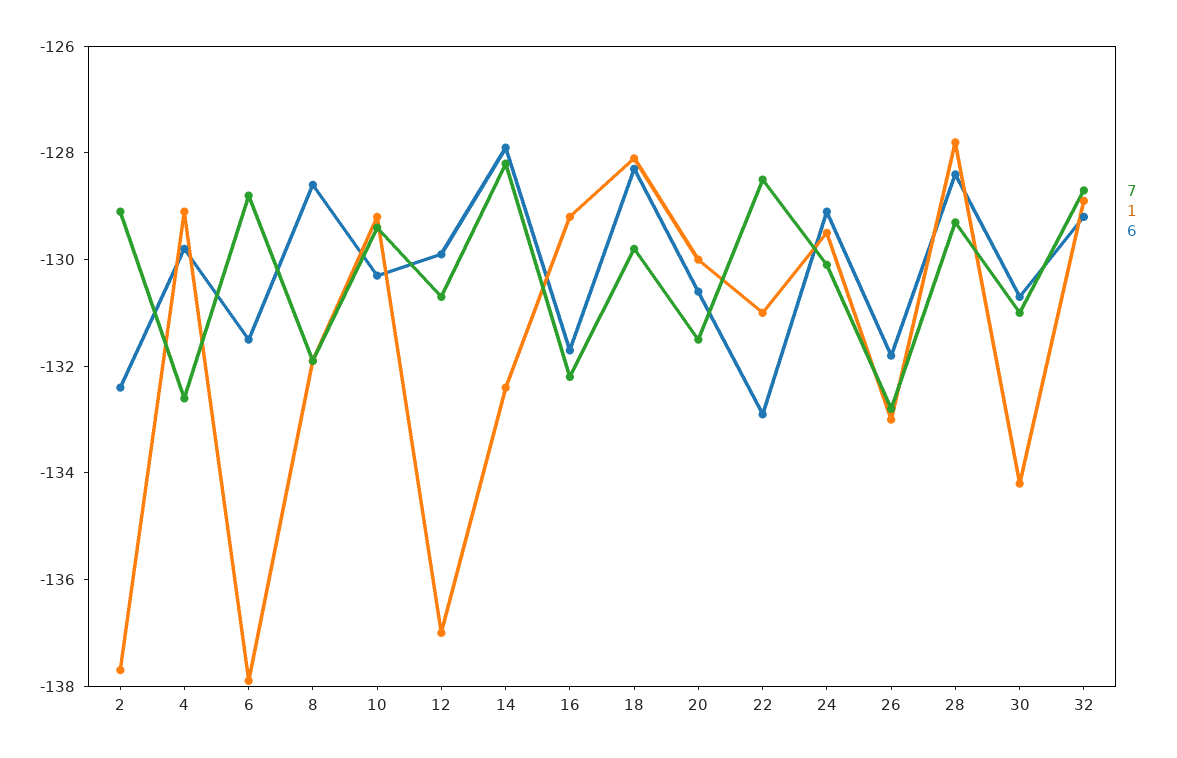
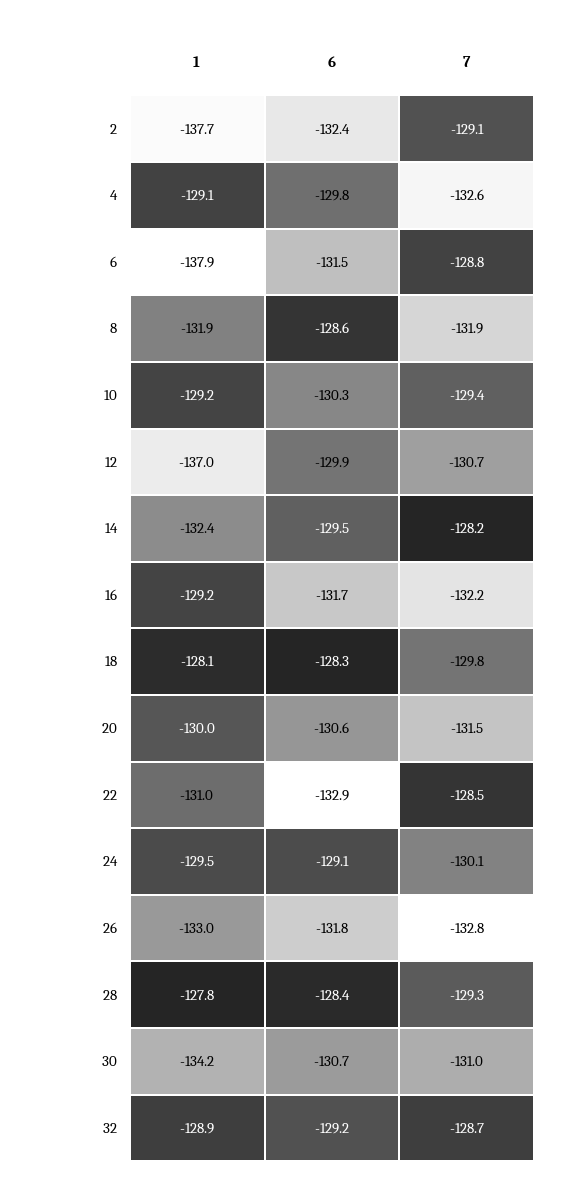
  {
    "7": {
      "2": -129.1,
      "4": -132.6,
      "6": -128.8,
      "8": -131.9,
      "10": -129.4,
      "12": -130.7,
      "14": -128.2,
      "16": -132.2,
      "18": -129.8,
      "20": -131.5,
      "22": -128.5,
      "24": -130.1,
      "26": -132.8,
      "28": -129.3,
      "30": -131,
      "32": -128.7
    },
    "1": {
      "2": -137.7,
      "4": -129.1,
      "6": -137.9,
      "8": -131.9,
      "10": -129.2,
      "12": -137,
      "14": -132.4,
      "16": -129.2,
      "18": -128.1,
      "20": -130,
      "22": -131,
      "24": -129.5,
      "26": -133,
      "28": -127.8,
      "30": -134.2,
      "32": -128.9
    },
    "6": {
      "2": -132.4,
      "4": -129.8,
      "6": -131.5,
      "8": -128.6,
      "10": -130.3,
      "12": -129.9,
-     "14": -128,
+     "14": -129.5,
      "16": -131.7,
      "18": -128.3,
      "20": -130.6,
      "22": -132.9,
      "24": -129.1,
      "26": -131.8,
      "28": -128.4,
      "30": -130.7,
      "32": -129.2
    }
  }

